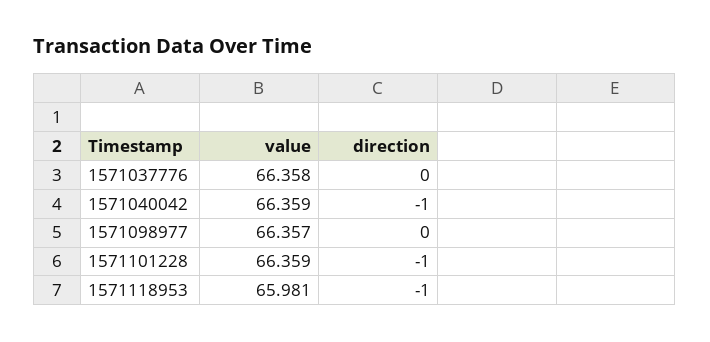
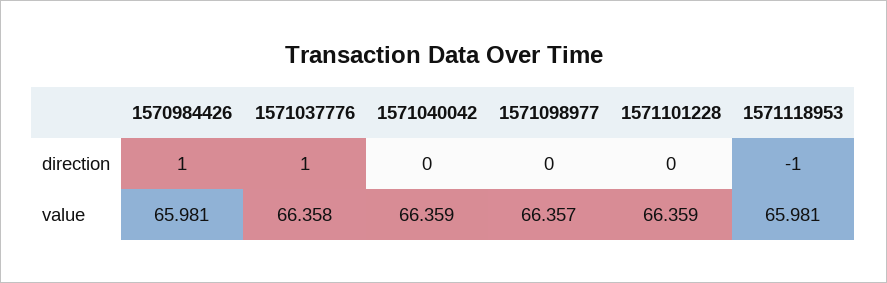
  {
    "value": {
      "1571037776": 66.358,
      "1571040042": 66.359,
      "1571098977": 66.357,
      "1571101228": 66.359,
-     "1571118953": 65.981
+     "1571118953": 65.981,
+     "1570984426": 65.981
    },
    "direction": {
-     "1571037776": 0,
+     "1571037776": 1,
-     "1571040042": -1,
+     "1571040042": 0,
      "1571098977": 0,
-     "1571101228": -1,
+     "1571101228": 0,
-     "1571118953": -1
+     "1571118953": -1,
+     "1570984426": 1
    }
  }

